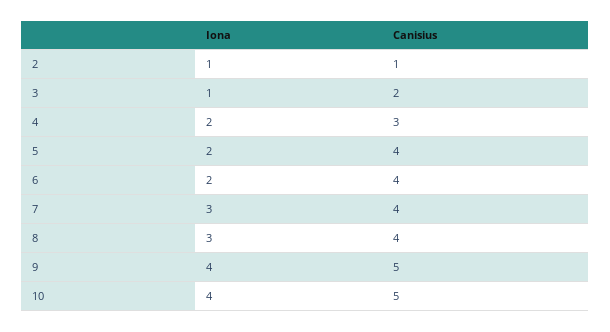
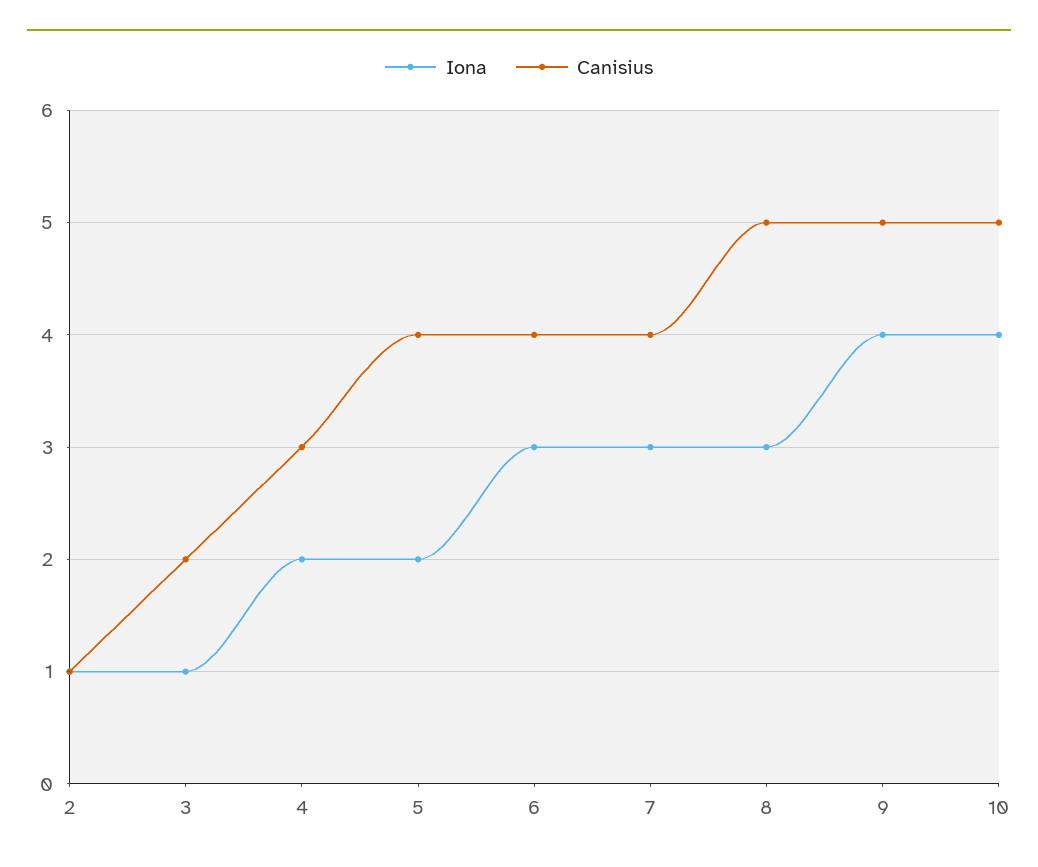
  {
    "Iona": {
      "2": 1,
      "3": 1,
      "4": 2,
      "5": 2,
-     "6": 2,
+     "6": 3,
      "7": 3,
      "8": 3,
      "9": 4,
      "10": 4
    },
    "Canisius": {
      "2": 1,
      "3": 2,
      "4": 3,
      "5": 4,
      "6": 4,
      "7": 4,
-     "8": 4,
+     "8": 5,
      "9": 5,
      "10": 5
    }
  }

